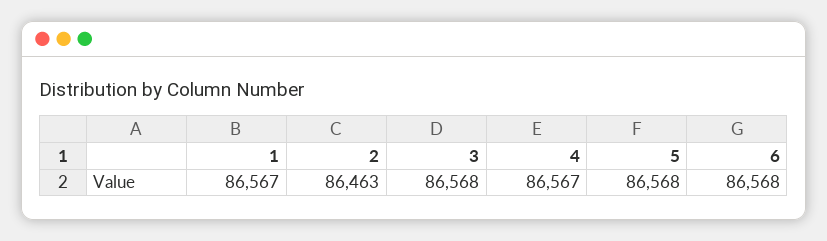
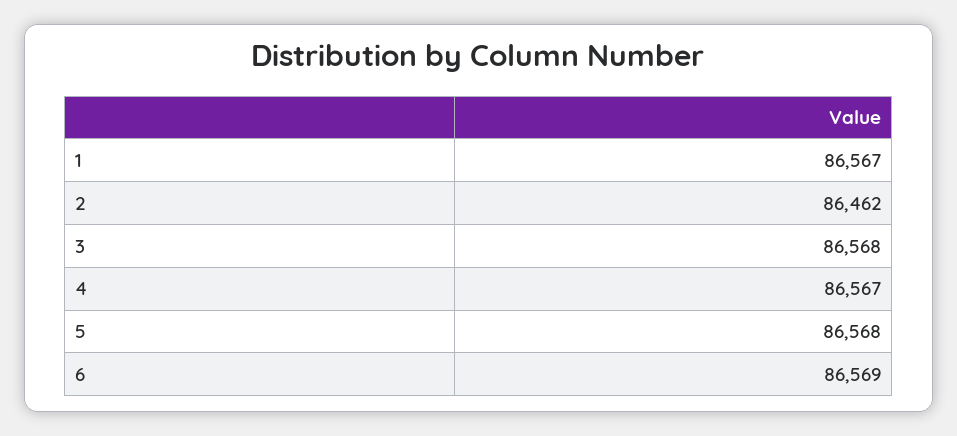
  {
    "1": 86567,
-   "2": 86463,
+   "2": 86462,
    "3": 86568,
    "4": 86567,
    "5": 86568,
-   "6": 86568
+   "6": 86569
  }

